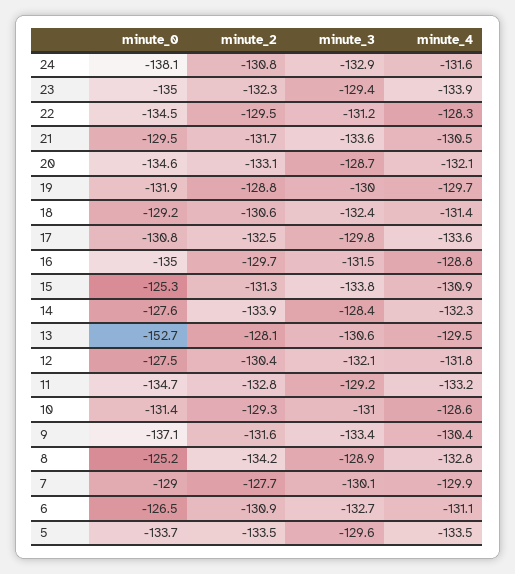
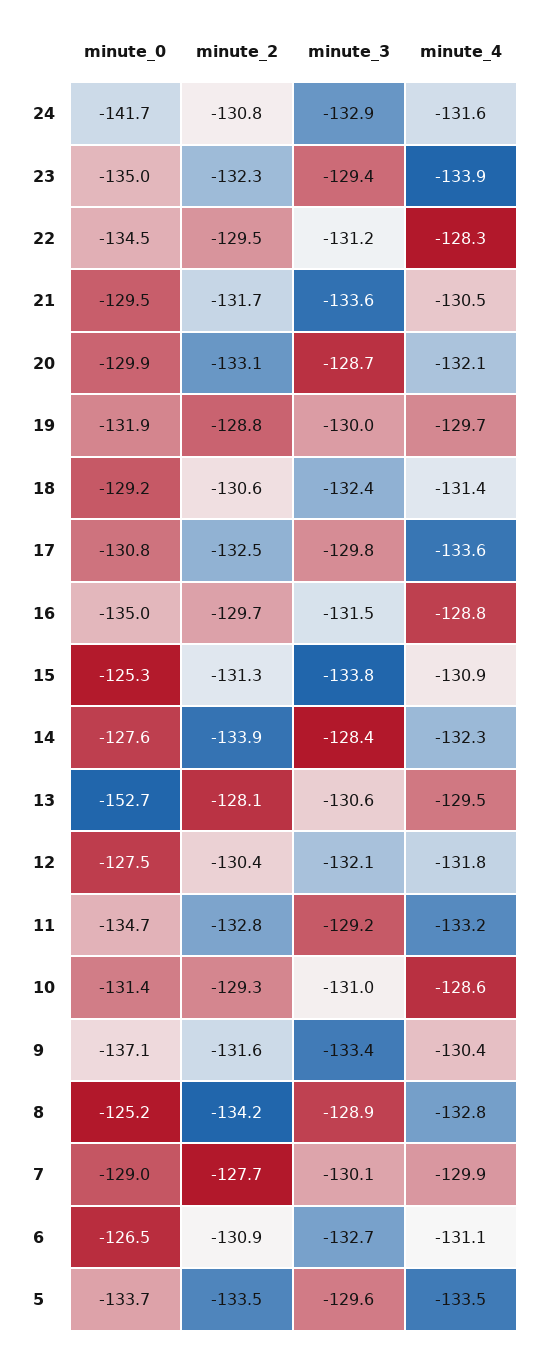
  {
    "minute_0": {
-     "24": -138.1,
+     "24": -141.7,
      "23": -135,
      "22": -134.5,
      "21": -129.5,
-     "20": -134.6,
+     "20": -129.9,
      "19": -131.9,
      "18": -129.2,
      "17": -130.8,
      "16": -135,
      "15": -125.3,
      "14": -127.6,
      "13": -152.7,
      "12": -127.5,
      "11": -134.7,
      "10": -131.4,
      "9": -137.1,
      "8": -125.2,
      "7": -129,
      "6": -126.5,
      "5": -133.7
    },
    "minute_2": {
      "24": -130.8,
      "23": -132.3,
      "22": -129.5,
      "21": -131.7,
      "20": -133.1,
      "19": -128.8,
      "18": -130.6,
      "17": -132.5,
      "16": -129.7,
      "15": -131.3,
      "14": -133.9,
      "13": -128.1,
      "12": -130.4,
      "11": -132.8,
      "10": -129.3,
      "9": -131.6,
      "8": -134.2,
      "7": -127.7,
      "6": -130.9,
      "5": -133.5
    },
    "minute_3": {
      "24": -132.9,
      "23": -129.4,
      "22": -131.2,
      "21": -133.6,
      "20": -128.7,
      "19": -130,
      "18": -132.4,
      "17": -129.8,
      "16": -131.5,
      "15": -133.8,
      "14": -128.4,
      "13": -130.6,
      "12": -132.1,
      "11": -129.2,
      "10": -131,
      "9": -133.4,
      "8": -128.9,
      "7": -130.1,
      "6": -132.7,
      "5": -129.6
    },
    "minute_4": {
      "24": -131.6,
      "23": -133.9,
      "22": -128.3,
      "21": -130.5,
      "20": -132.1,
      "19": -129.7,
      "18": -131.4,
      "17": -133.6,
      "16": -128.8,
      "15": -130.9,
      "14": -132.3,
      "13": -129.5,
      "12": -131.8,
      "11": -133.2,
      "10": -128.6,
      "9": -130.4,
      "8": -132.8,
      "7": -129.9,
      "6": -131.1,
      "5": -133.5
    }
  }

